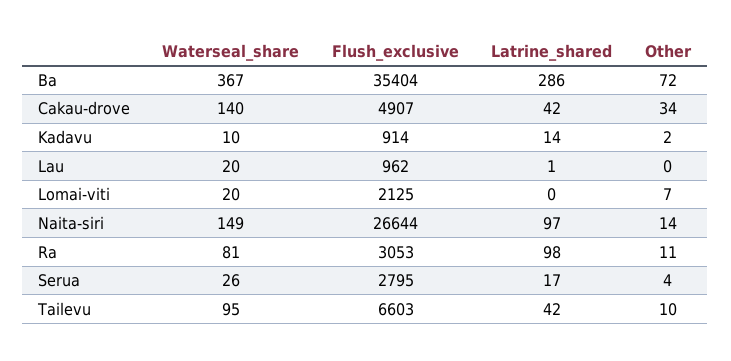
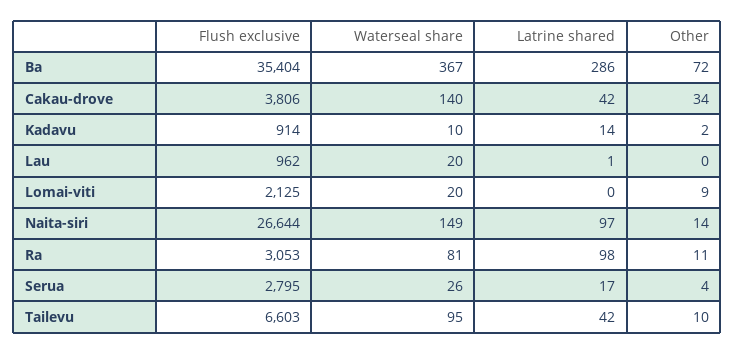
  {
    "Waterseal_share": {
      "Ba": 367,
      "Cakau-drove": 140,
      "Kadavu": 10,
      "Lau": 20,
      "Lomai-viti": 20,
      "Naita-siri": 149,
      "Ra": 81,
      "Serua": 26,
      "Tailevu": 95
    },
    "Flush_exclusive": {
      "Ba": 35404,
-     "Cakau-drove": 4907,
+     "Cakau-drove": 3806,
      "Kadavu": 914,
      "Lau": 962,
      "Lomai-viti": 2125,
      "Naita-siri": 26644,
      "Ra": 3053,
      "Serua": 2795,
      "Tailevu": 6603
    },
    "Latrine_shared": {
      "Ba": 286,
      "Cakau-drove": 42,
      "Kadavu": 14,
      "Lau": 1,
      "Lomai-viti": 0,
      "Naita-siri": 97,
      "Ra": 98,
      "Serua": 17,
      "Tailevu": 42
    },
    "Other": {
      "Ba": 72,
      "Cakau-drove": 34,
      "Kadavu": 2,
      "Lau": 0,
-     "Lomai-viti": 7,
+     "Lomai-viti": 9,
      "Naita-siri": 14,
      "Ra": 11,
      "Serua": 4,
      "Tailevu": 10
    }
  }

